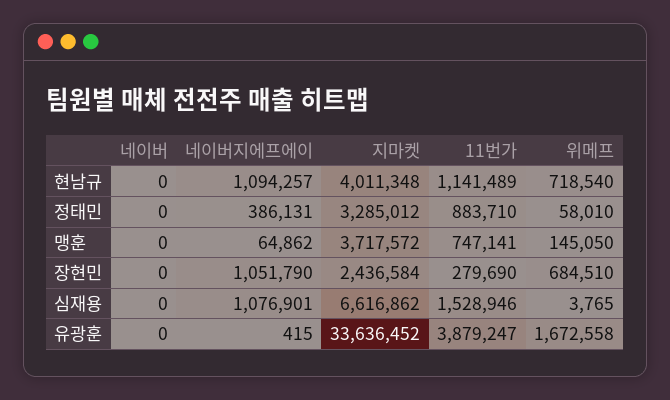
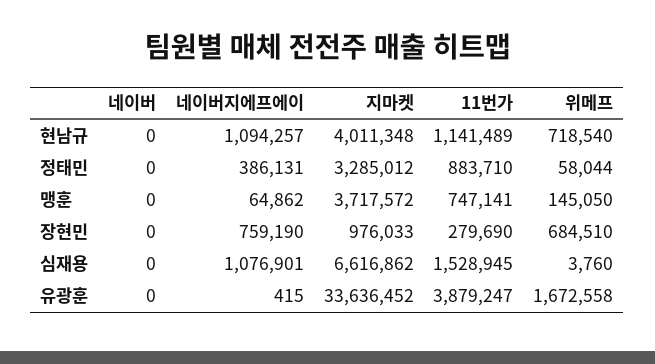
  {
    "네이버": {
      "현남규": 0,
      "정태민": 0,
      "맹훈": 0,
      "장현민": 0,
      "심재용": 0,
      "유광훈": 0
    },
    "네이버지에프에이": {
      "현남규": 1094257,
      "정태민": 386131,
      "맹훈": 64862,
-     "장현민": 1051790,
+     "장현민": 759190,
      "심재용": 1076901,
      "유광훈": 415
    },
    "지마켓": {
      "현남규": 4011348,
      "정태민": 3285012,
      "맹훈": 3717572,
-     "장현민": 2436584,
+     "장현민": 976033,
      "심재용": 6616862,
      "유광훈": 33636452
    },
    "11번가": {
      "현남규": 1141489,
      "정태민": 883710,
      "맹훈": 747141,
      "장현민": 279690,
-     "심재용": 1528946,
+     "심재용": 1528945,
      "유광훈": 3879247
    },
    "위메프": {
      "현남규": 718540,
-     "정태민": 58010,
+     "정태민": 58044,
      "맹훈": 145050,
      "장현민": 684510,
-     "심재용": 3765,
+     "심재용": 3760,
      "유광훈": 1672558
    }
  }

